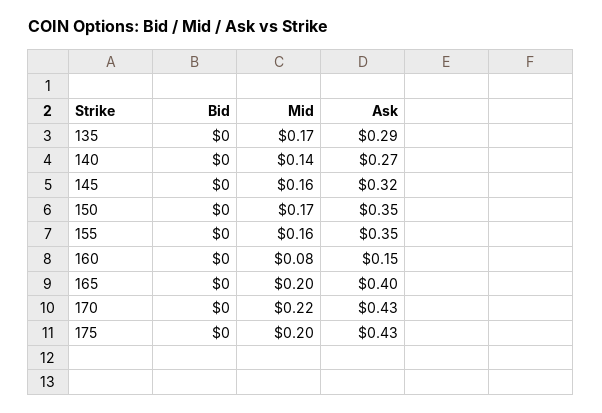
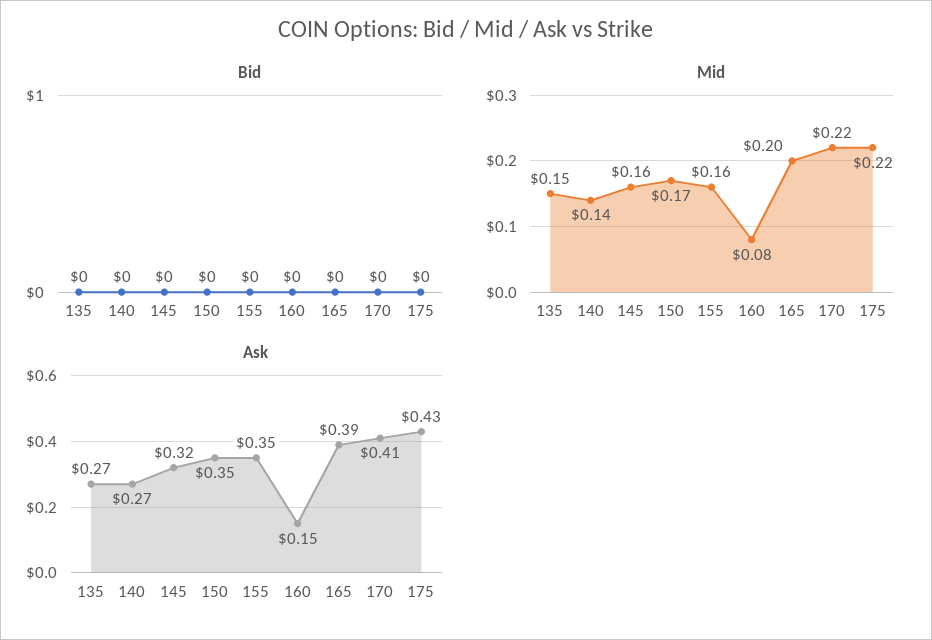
  {
    "Bid": {
      "135": 0,
      "140": 0,
      "145": 0,
      "150": 0,
      "155": 0,
      "160": 0,
      "165": 0,
      "170": 0,
      "175": 0
    },
    "Mid": {
-     "135": 0.17,
+     "135": 0.15,
      "140": 0.14,
      "145": 0.16,
      "150": 0.17,
      "155": 0.16,
      "160": 0.08,
      "165": 0.2,
      "170": 0.22,
-     "175": 0.2
+     "175": 0.22
    },
    "Ask": {
-     "135": 0.29,
+     "135": 0.27,
      "140": 0.27,
      "145": 0.32,
      "150": 0.35,
      "155": 0.35,
      "160": 0.15,
-     "165": 0.4,
+     "165": 0.39,
-     "170": 0.43,
+     "170": 0.41,
      "175": 0.43
    }
  }

